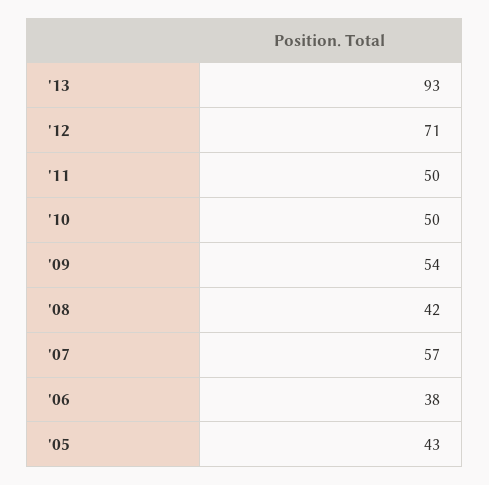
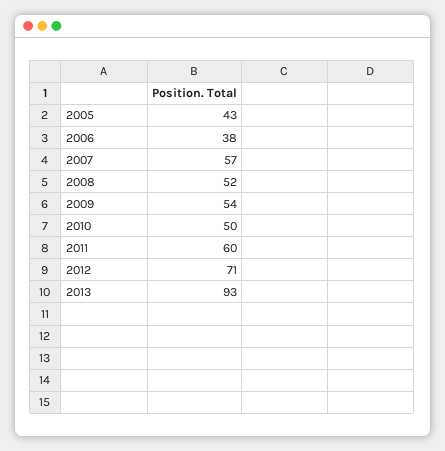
  {
    "'13": 93,
    "'12": 71,
-   "'11": 50,
+   "'11": 60,
    "'10": 50,
    "'09": 54,
-   "'08": 42,
+   "'08": 52,
    "'07": 57,
    "'06": 38,
    "'05": 43
  }

